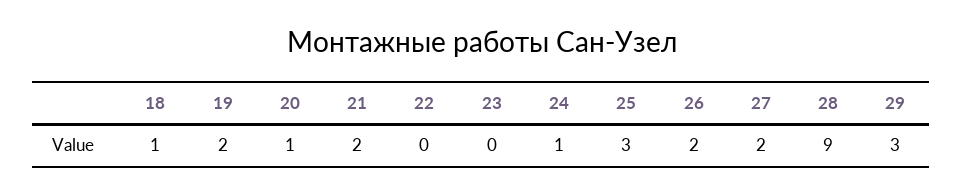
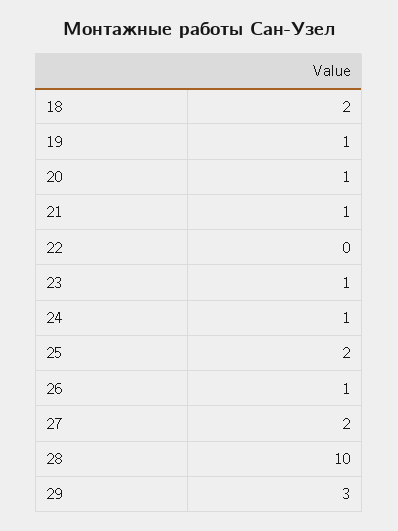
  {
-   "18": 1,
+   "18": 2,
-   "19": 2,
+   "19": 1,
    "20": 1,
-   "21": 2,
+   "21": 1,
    "22": 0,
-   "23": 0,
+   "23": 1,
    "24": 1,
-   "25": 3,
+   "25": 2,
-   "26": 2,
+   "26": 1,
    "27": 2,
-   "28": 9,
+   "28": 10,
    "29": 3
  }

